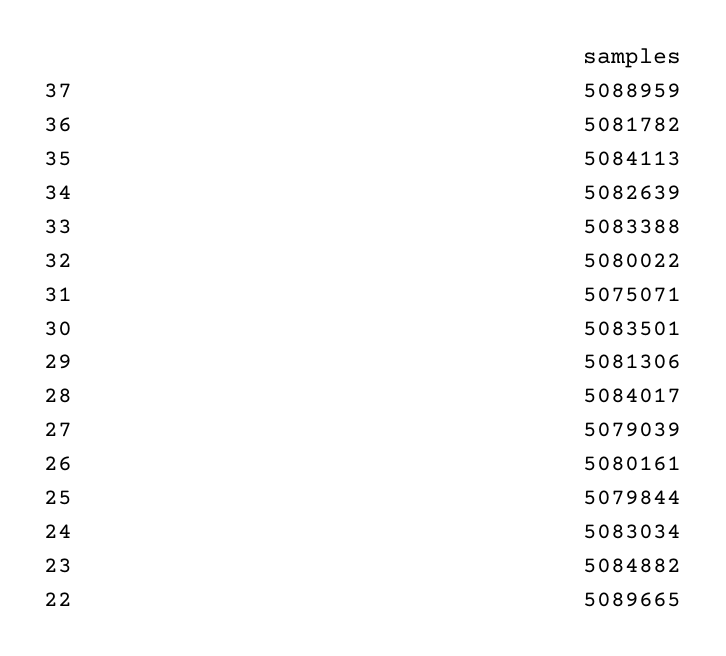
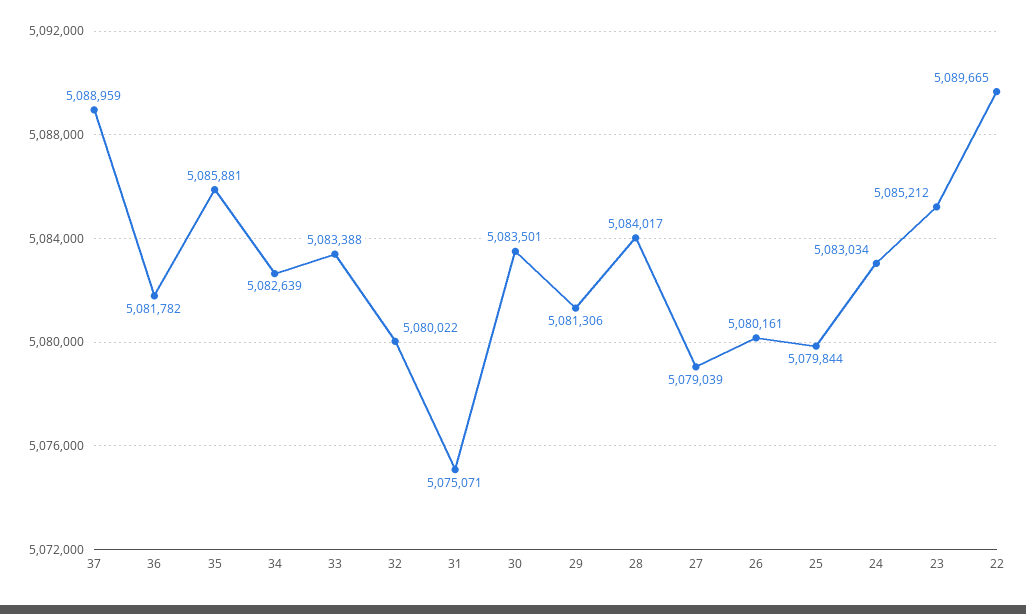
  {
    "37": 5088959,
    "36": 5081782,
-   "35": 5084113,
+   "35": 5085881,
    "34": 5082639,
    "33": 5083388,
    "32": 5080022,
    "31": 5075071,
    "30": 5083501,
    "29": 5081306,
    "28": 5084017,
    "27": 5079039,
    "26": 5080161,
    "25": 5079844,
    "24": 5083034,
-   "23": 5084882,
+   "23": 5085212,
    "22": 5089665
  }

